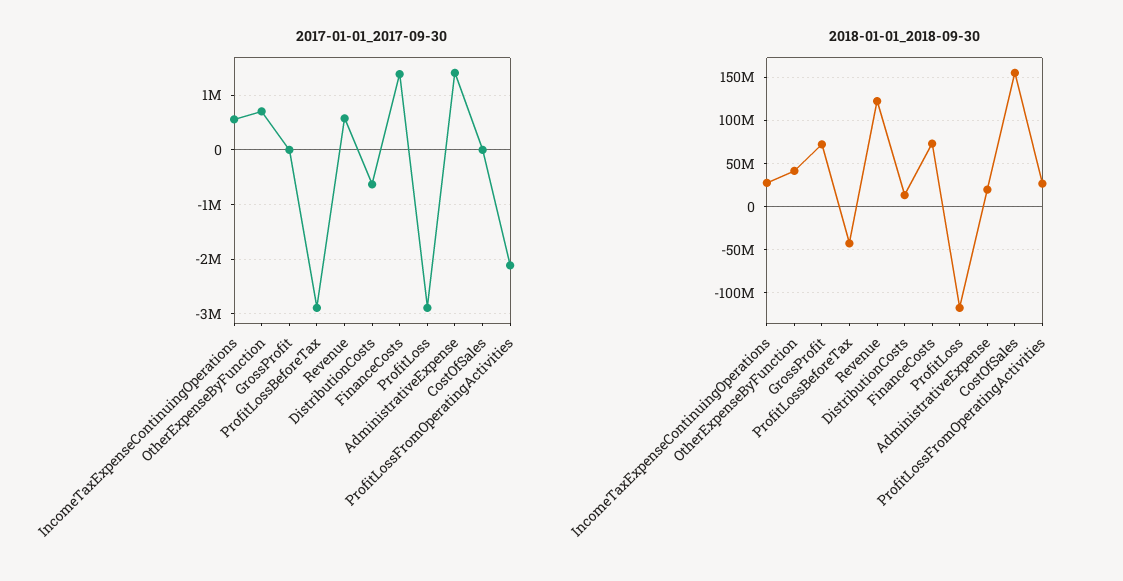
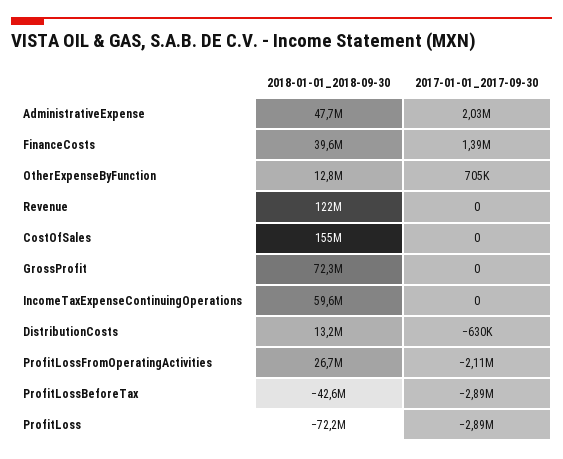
  {
    "2017-01-01_2017-09-30": {
-     "IncomeTaxExpenseContinuingOperations": 600000,
+     "IncomeTaxExpenseContinuingOperations": 0,
      "OtherExpenseByFunction": 705000,
      "GrossProfit": 0,
      "ProfitLossBeforeTax": -2890000,
-     "Revenue": 600000,
+     "Revenue": 0,
      "DistributionCosts": -630000,
      "FinanceCosts": 1390000,
      "ProfitLoss": -2890000,
-     "AdministrativeExpense": 1400000,
+     "AdministrativeExpense": 2030000,
      "CostOfSales": 0,
      "ProfitLossFromOperatingActivities": -2110000
    },
    "2018-01-01_2018-09-30": {
-     "IncomeTaxExpenseContinuingOperations": 30000000,
+     "IncomeTaxExpenseContinuingOperations": 59600000,
-     "OtherExpenseByFunction": 40000000,
+     "OtherExpenseByFunction": 12800000,
      "GrossProfit": 72300000,
      "ProfitLossBeforeTax": -42600000,
      "Revenue": 122000000,
      "DistributionCosts": 13200000,
-     "FinanceCosts": 70000000,
+     "FinanceCosts": 39600000,
-     "ProfitLoss": -120000000,
+     "ProfitLoss": -72200000,
-     "AdministrativeExpense": 20000000,
+     "AdministrativeExpense": 47700000,
      "CostOfSales": 155000000,
      "ProfitLossFromOperatingActivities": 26700000
    }
  }

